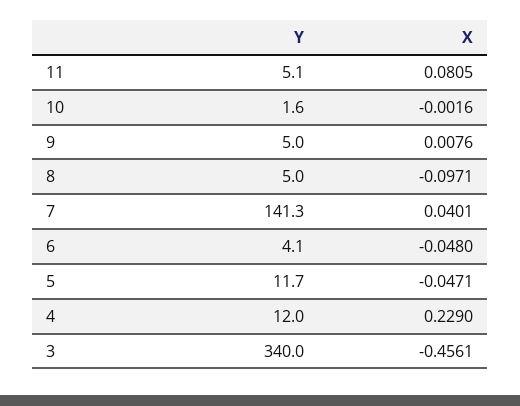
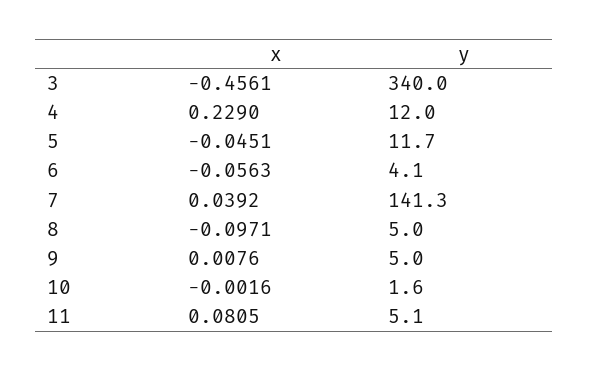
  {
    "Y": {
      "11": 5.1,
      "10": 1.6,
      "9": 5,
      "8": 5,
      "7": 141.3,
      "6": 4.1,
      "5": 11.7,
      "4": 12,
      "3": 340
    },
    "X": {
      "11": 0.0805,
      "10": -0.0016,
      "9": 0.0076,
      "8": -0.0971,
-     "7": 0.0401,
+     "7": 0.0392,
-     "6": -0.048,
+     "6": -0.0563,
-     "5": -0.0471,
+     "5": -0.0451,
      "4": 0.229,
      "3": -0.4561
    }
  }

